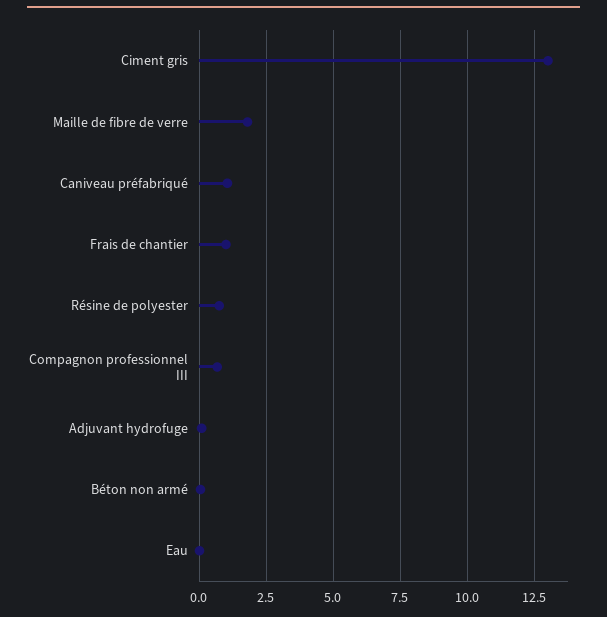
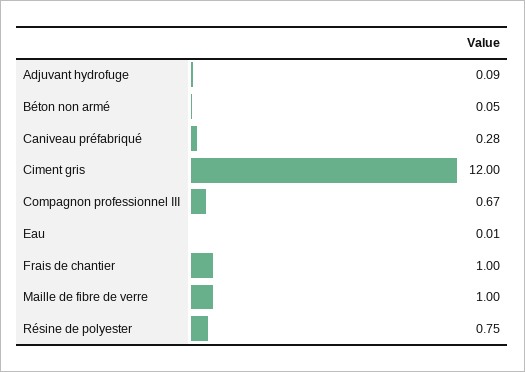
  {
-   "Ciment gris": 13,
+   "Ciment gris": 12,
-   "Maille de fibre de verre": 1.75,
+   "Maille de fibre de verre": 1,
-   "Caniveau préfabriqué": 1,
+   "Caniveau préfabriqué": 0.28,
    "Frais de chantier": 1,
    "Résine de polyester": 0.75,
    "Compagnon professionnel III": 0.67,
    "Adjuvant hydrofuge": 0.09,
    "Béton non armé": 0.05,
    "Eau": 0.01
  }

